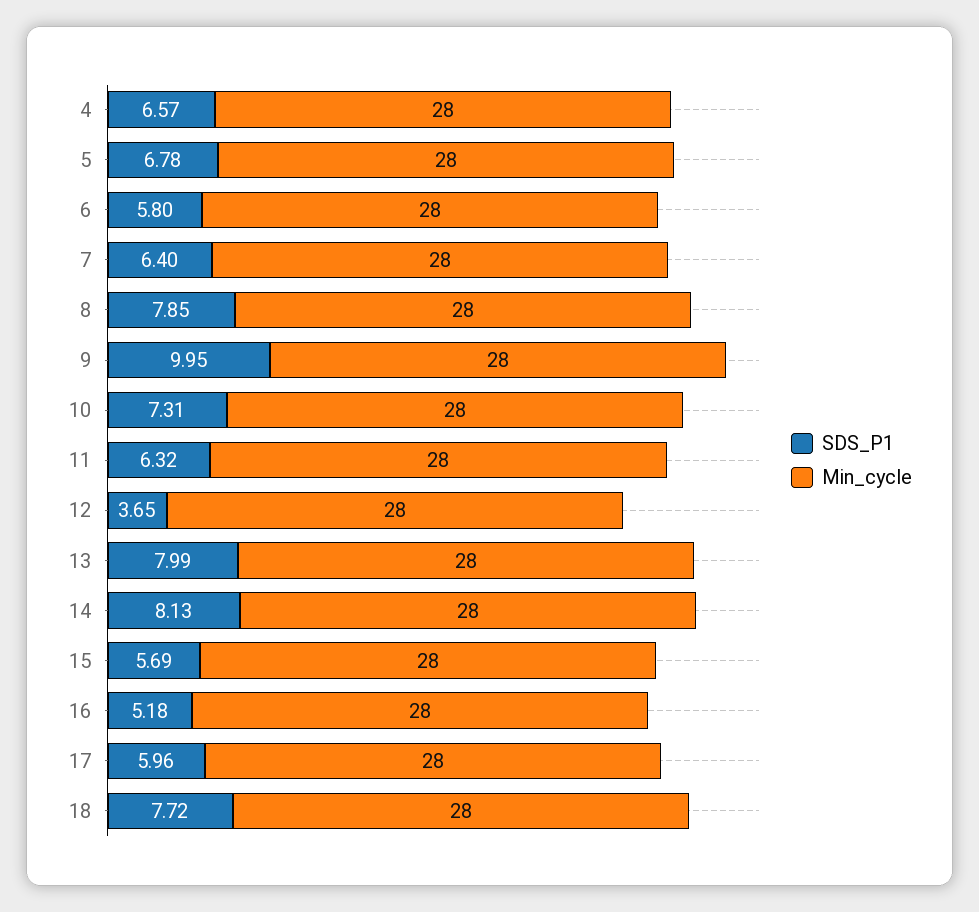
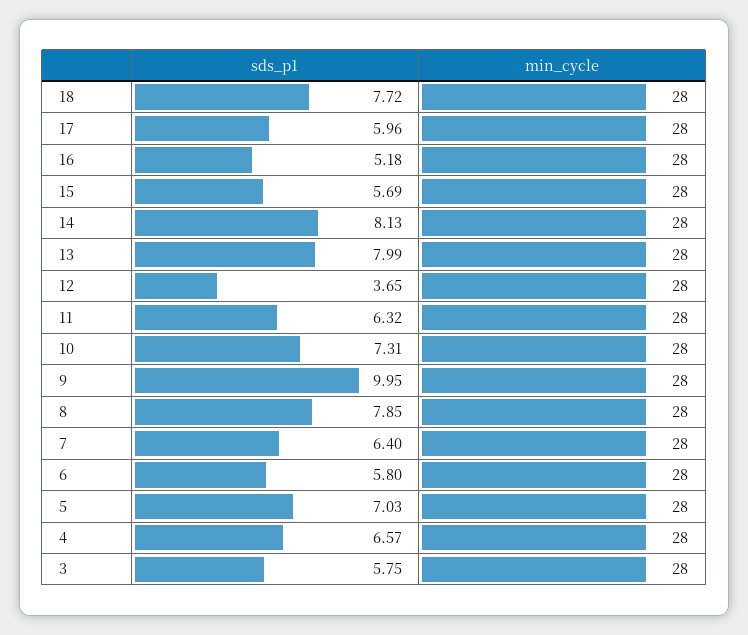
  {
    "SDS_P1": {
      "4": 6.57,
-     "5": 6.78,
+     "5": 7.03,
      "6": 5.8,
      "7": 6.4,
      "8": 7.85,
      "9": 9.95,
      "10": 7.31,
      "11": 6.32,
      "12": 3.65,
      "13": 7.99,
      "14": 8.13,
      "15": 5.69,
      "16": 5.18,
      "17": 5.96,
-     "18": 7.72
+     "18": 7.72,
+     "3": 5.75
    },
    "Min_cycle": {
      "4": 28,
      "5": 28,
      "6": 28,
      "7": 28,
      "8": 28,
      "9": 28,
      "10": 28,
      "11": 28,
      "12": 28,
      "13": 28,
      "14": 28,
      "15": 28,
      "16": 28,
      "17": 28,
-     "18": 28
+     "18": 28,
+     "3": 28
    }
  }

